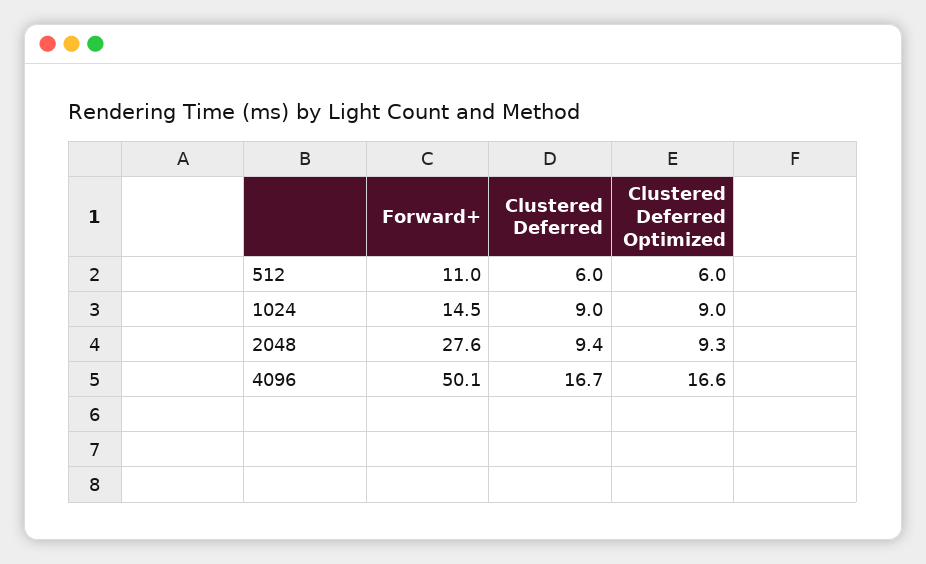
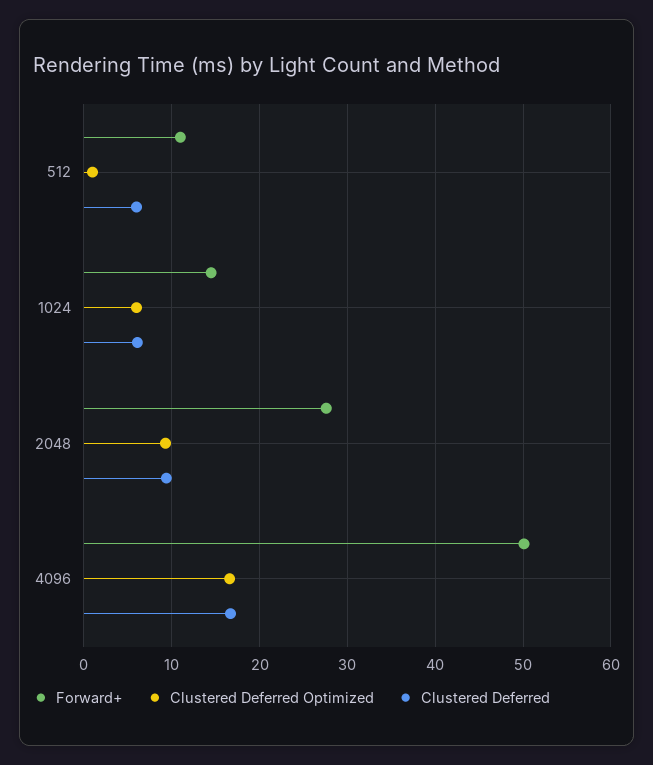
  {
    "Forward+": {
      "512": 11,
      "1024": 14.5,
      "2048": 27.6,
      "4096": 50.1
    },
    "Clustered Deferred": {
      "512": 6,
-     "1024": 9,
+     "1024": 6,
      "2048": 9.4,
      "4096": 16.7
    },
    "Clustered Deferred Optimized": {
-     "512": 6,
+     "512": 1,
-     "1024": 9,
+     "1024": 6,
      "2048": 9.3,
      "4096": 16.6
    }
  }

